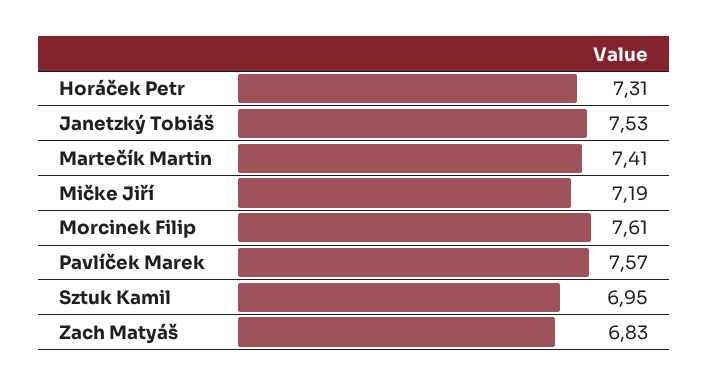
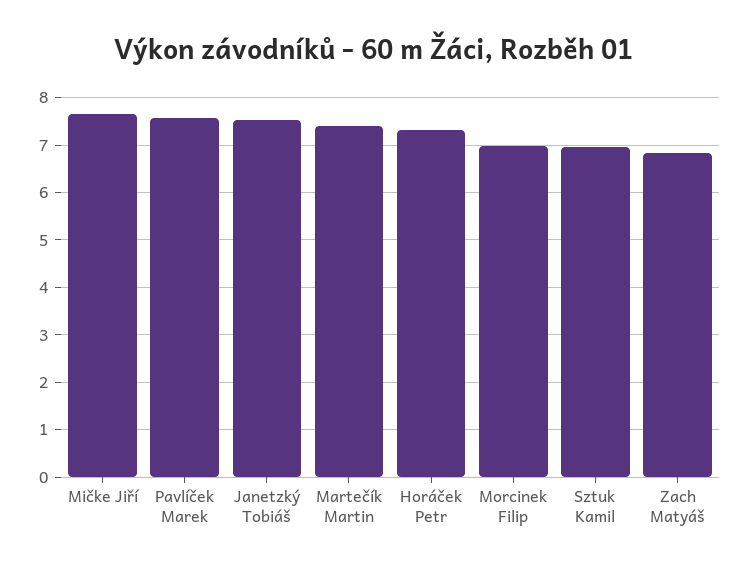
  {
    "Horáček Petr": 7.31,
    "Janetzký Tobiáš": 7.53,
    "Martečík Martin": 7.41,
-   "Mičke Jiří": 7.19,
+   "Mičke Jiří": 7.6,
-   "Morcinek Filip": 7.61,
+   "Morcinek Filip": 7,
    "Pavlíček Marek": 7.57,
    "Sztuk Kamil": 6.95,
    "Zach Matyáš": 6.83
  }

